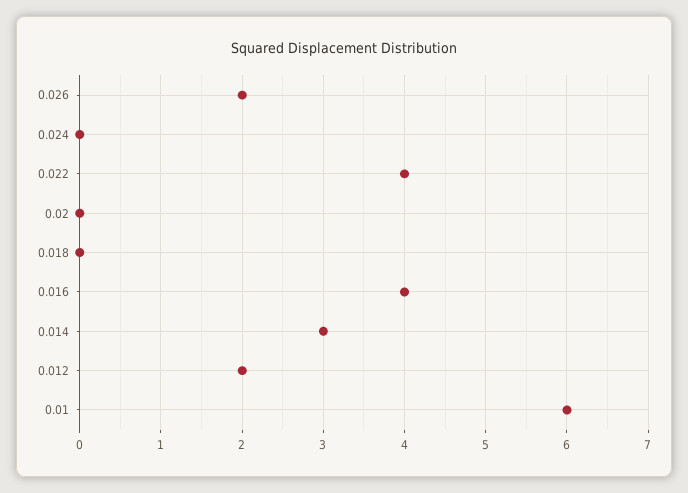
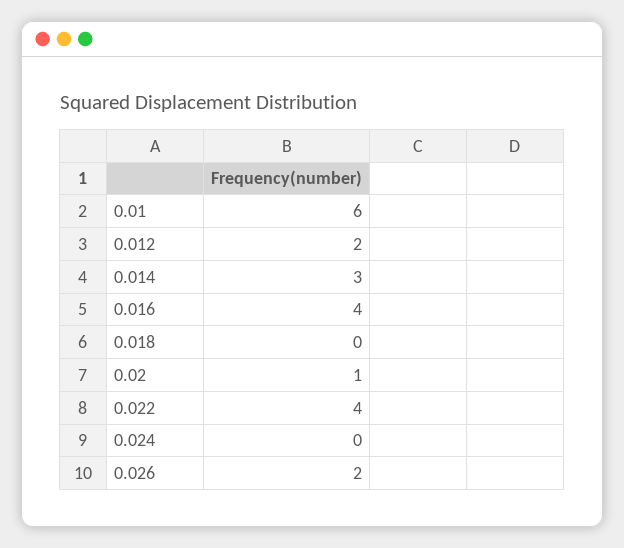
  {
    "0.026": 2,
    "0.024": 0,
    "0.022": 4,
-   "0.02": 0,
+   "0.02": 1,
    "0.018": 0,
    "0.016": 4,
    "0.014": 3,
    "0.012": 2,
    "0.01": 6
  }

